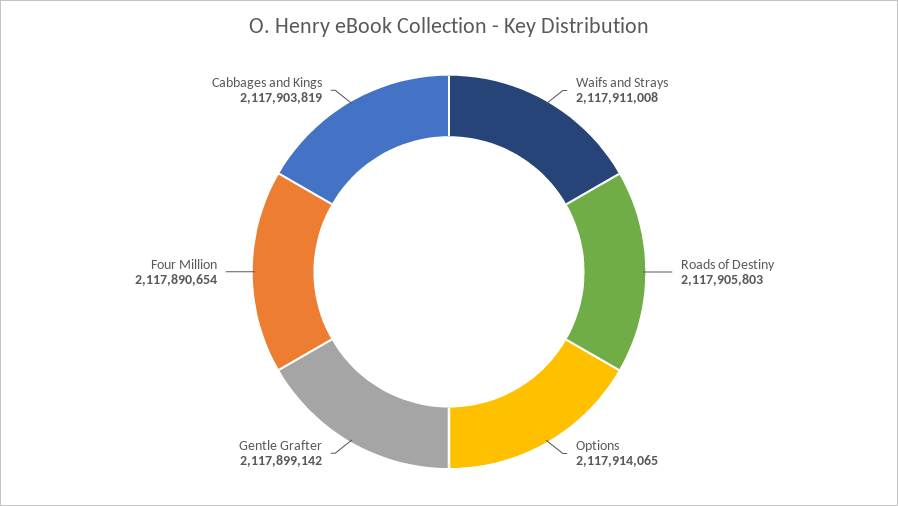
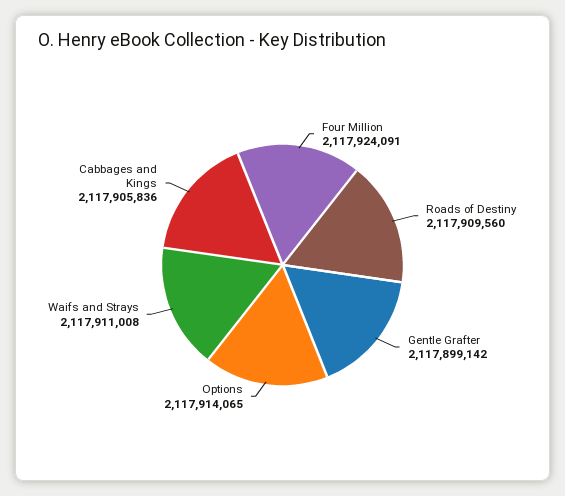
  {
    "Waifs and Strays": 2117911008,
-   "Roads of Destiny": 2117905803,
+   "Roads of Destiny": 2117909560,
    "Options": 2117914065,
    "Gentle Grafter": 2117899142,
-   "Four Million": 2117890654,
+   "Four Million": 2117924091,
-   "Cabbages and Kings": 2117903819
+   "Cabbages and Kings": 2117905836
  }

